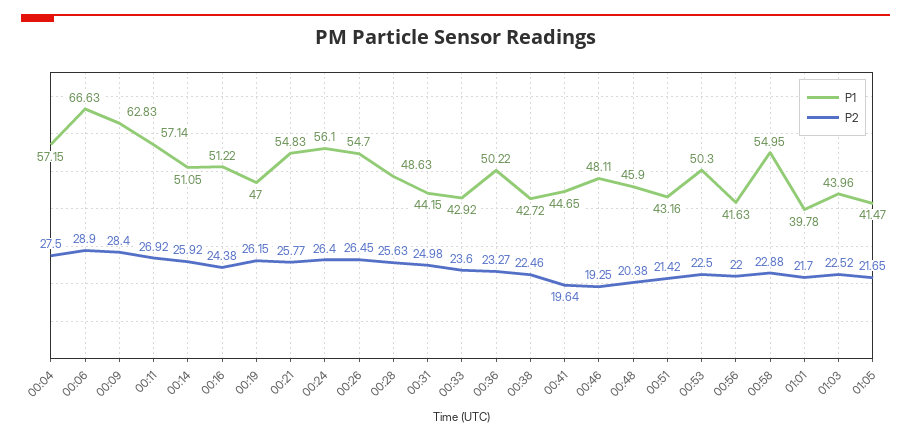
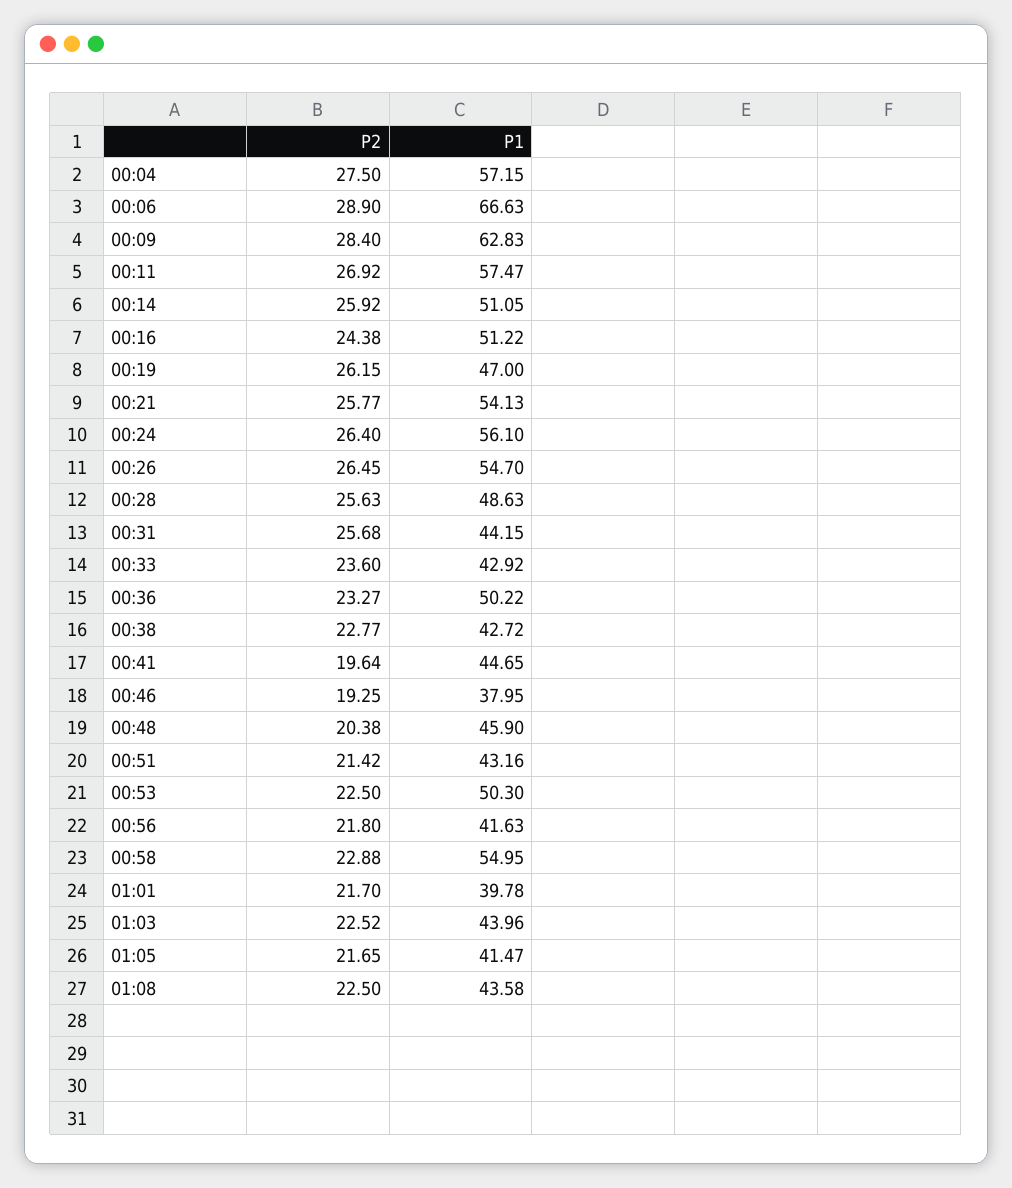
  {
    "P1": {
      "00:04": 57.15,
      "00:06": 66.63,
      "00:09": 62.83,
-     "00:11": 57.14,
+     "00:11": 57.47,
      "00:14": 51.05,
      "00:16": 51.22,
      "00:19": 47,
-     "00:21": 54.83,
+     "00:21": 54.13,
      "00:24": 56.1,
      "00:26": 54.7,
      "00:28": 48.63,
      "00:31": 44.15,
      "00:33": 42.92,
      "00:36": 50.22,
      "00:38": 42.72,
      "00:41": 44.65,
-     "00:46": 48.11,
+     "00:46": 37.95,
      "00:48": 45.9,
      "00:51": 43.16,
      "00:53": 50.3,
      "00:56": 41.63,
      "00:58": 54.95,
      "01:01": 39.78,
      "01:03": 43.96,
-     "01:05": 41.47
+     "01:05": 41.47,
+     "01:08": 43.58
    },
    "P2": {
      "00:04": 27.5,
      "00:06": 28.9,
      "00:09": 28.4,
      "00:11": 26.92,
      "00:14": 25.92,
      "00:16": 24.38,
      "00:19": 26.15,
      "00:21": 25.77,
      "00:24": 26.4,
      "00:26": 26.45,
      "00:28": 25.63,
-     "00:31": 24.98,
+     "00:31": 25.68,
      "00:33": 23.6,
      "00:36": 23.27,
-     "00:38": 22.46,
+     "00:38": 22.77,
      "00:41": 19.64,
      "00:46": 19.25,
      "00:48": 20.38,
      "00:51": 21.42,
      "00:53": 22.5,
-     "00:56": 22,
+     "00:56": 21.8,
      "00:58": 22.88,
      "01:01": 21.7,
      "01:03": 22.52,
-     "01:05": 21.65
+     "01:05": 21.65,
+     "01:08": 22.5
    }
  }

